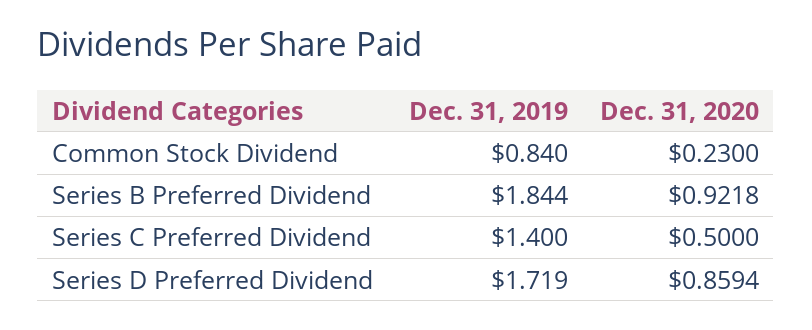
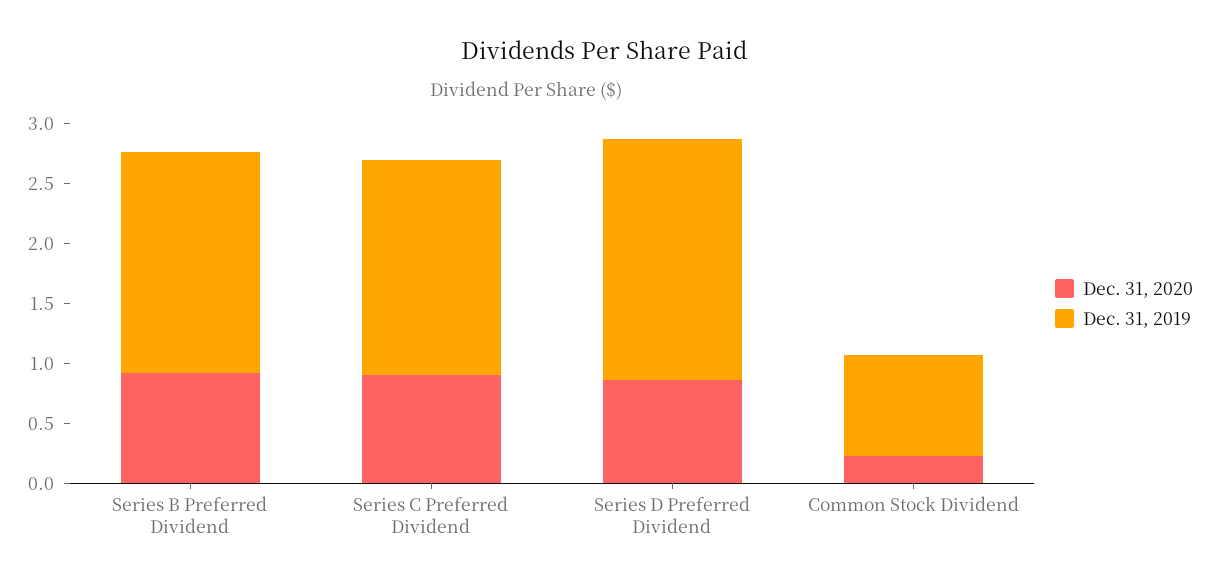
  {
    "Dec. 31, 2019": {
      "Common Stock Dividend": 0.84,
      "Series B Preferred Dividend": 1.844,
-     "Series C Preferred Dividend": 1.4,
+     "Series C Preferred Dividend": 1.8,
-     "Series D Preferred Dividend": 1.719
+     "Series D Preferred Dividend": 2
    },
    "Dec. 31, 2020": {
      "Common Stock Dividend": 0.23,
      "Series B Preferred Dividend": 0.9218,
-     "Series C Preferred Dividend": 0.5,
+     "Series C Preferred Dividend": 0.9,
      "Series D Preferred Dividend": 0.8594
    }
  }

